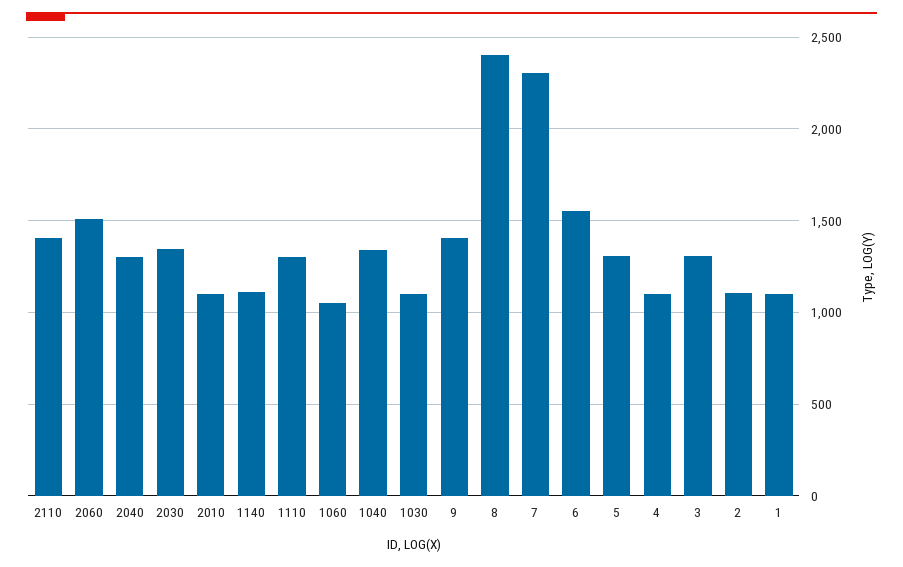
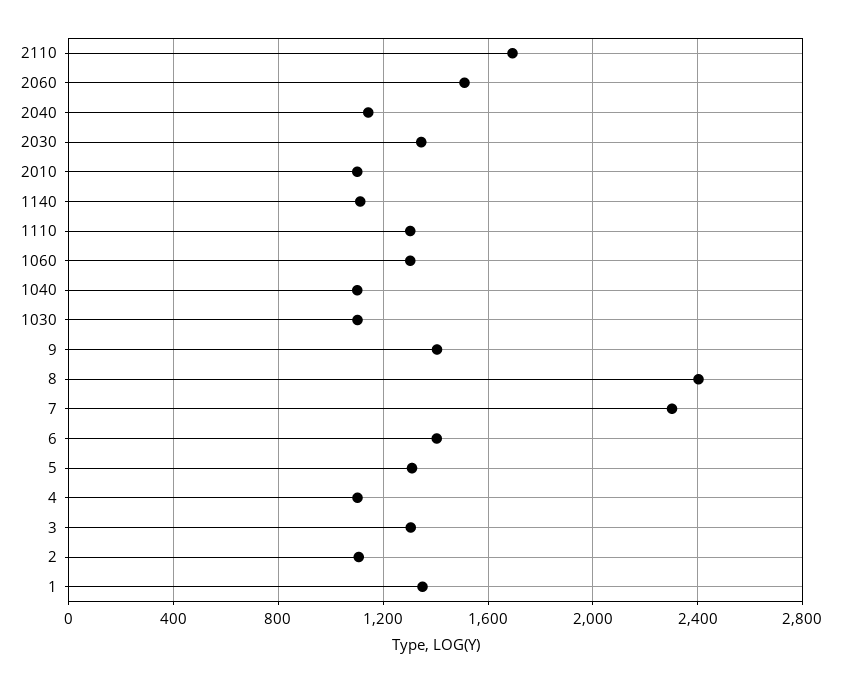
  {
-   "2110": 1400,
+   "2110": 1700,
    "2060": 1500,
-   "2040": 1300,
+   "2040": 1150,
    "2030": 1350,
    "2010": 1100,
    "1140": 1100,
    "1110": 1300,
-   "1060": 1050,
+   "1060": 1300,
-   "1040": 1350,
+   "1040": 1100,
    "1030": 1100,
    "9": 1400,
    "8": 2400,
    "7": 2300,
-   "6": 1550,
+   "6": 1400,
    "5": 1300,
    "4": 1100,
    "3": 1300,
    "2": 1100,
-   "1": 1100
+   "1": 1350
  }

